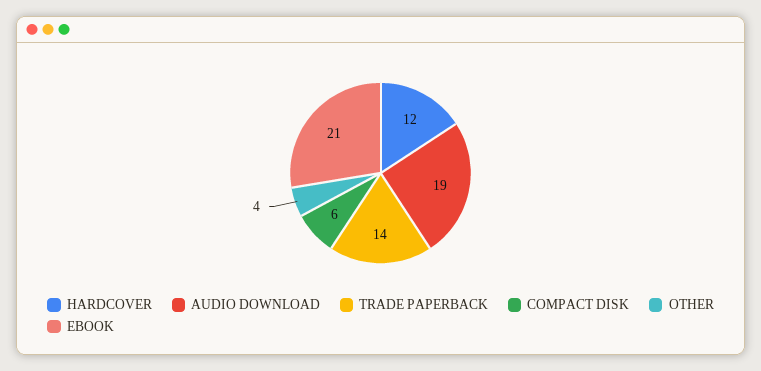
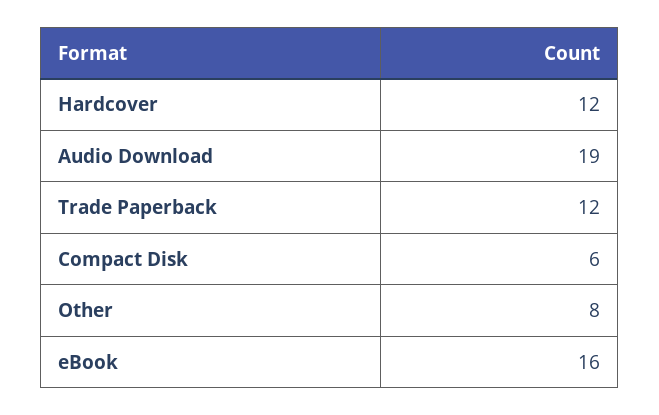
  {
    "HARDCOVER": 12,
    "AUDIO DOWNLOAD": 19,
-   "TRADE PAPERBACK": 14,
+   "TRADE PAPERBACK": 12,
    "COMPACT DISK": 6,
-   "OTHER": 4,
+   "OTHER": 8,
-   "EBOOK": 21
+   "EBOOK": 16
  }

